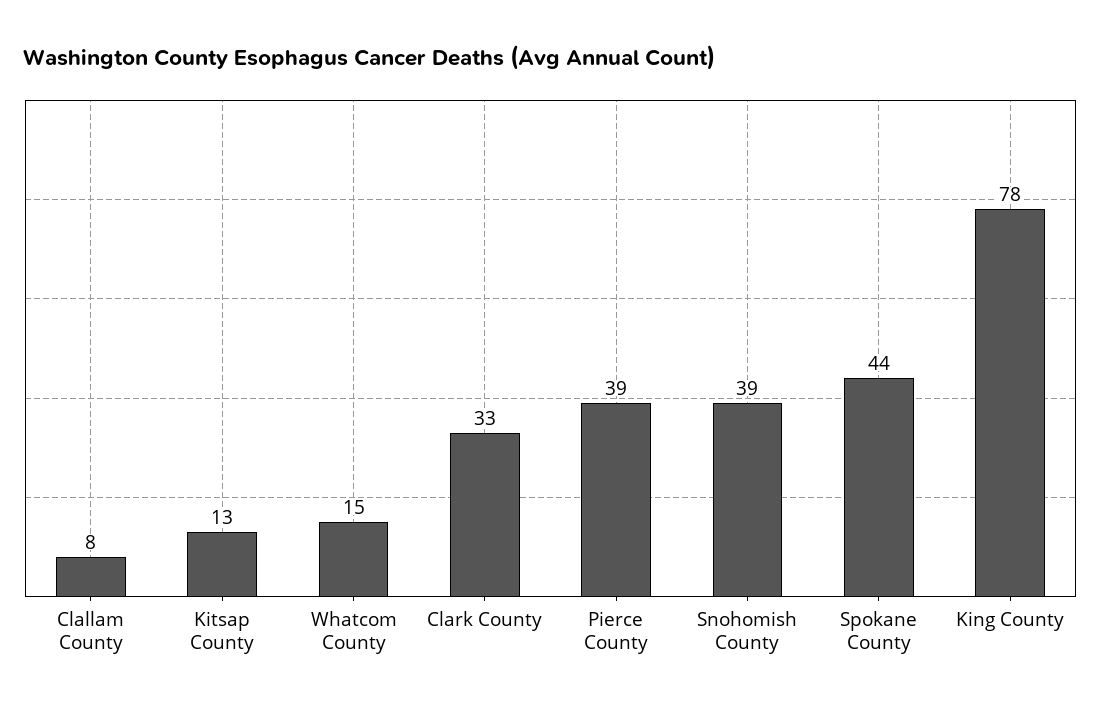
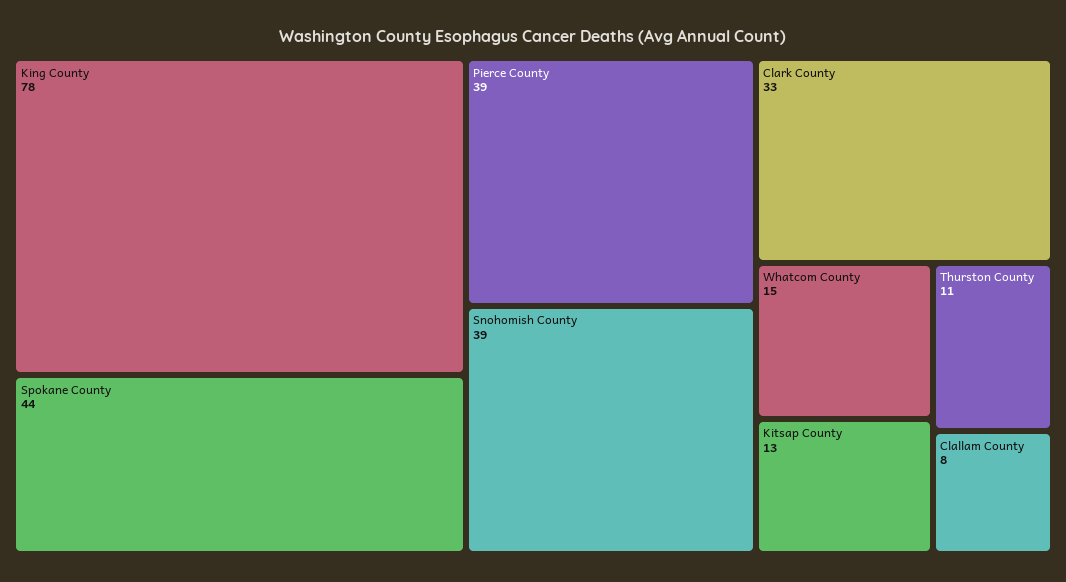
  {
    "Clallam County": 8,
    "Kitsap County": 13,
    "Whatcom County": 15,
    "Clark County": 33,
    "Pierce County": 39,
    "Snohomish County": 39,
    "Spokane County": 44,
-   "King County": 78
+   "King County": 78,
+   "Thurston County": 11
  }

